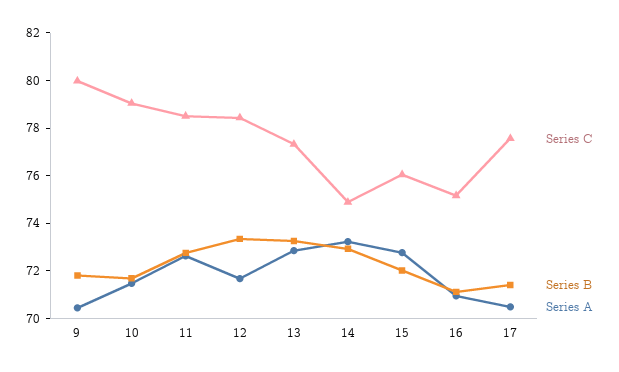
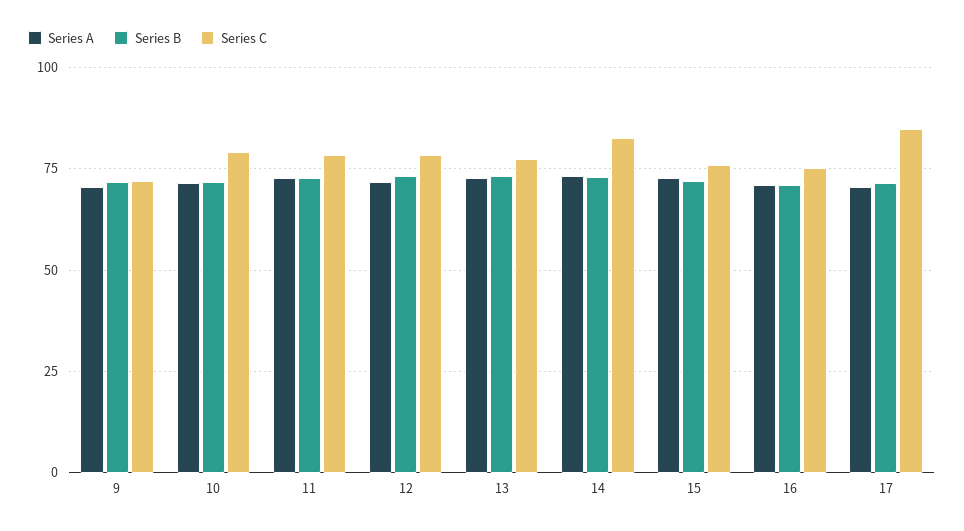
  {
    "Series C": {
-     "9": 80,
+     "9": 72.5,
      "10": 79,
      "11": 78.5,
      "12": 78.5,
      "13": 77.5,
-     "14": 75,
+     "14": 82.5,
      "15": 76,
      "16": 75,
-     "17": 77.5
+     "17": 85
    },
    "Series B": {
      "9": 72,
      "10": 71.5,
      "11": 73,
      "12": 73.5,
      "13": 73.5,
      "14": 73,
      "15": 72,
      "16": 71,
      "17": 71.5
    },
    "Series A": {
      "9": 70.5,
      "10": 71.5,
      "11": 72.5,
      "12": 71.5,
      "13": 73,
      "14": 73,
      "15": 73,
      "16": 71,
      "17": 70.5
    }
  }

